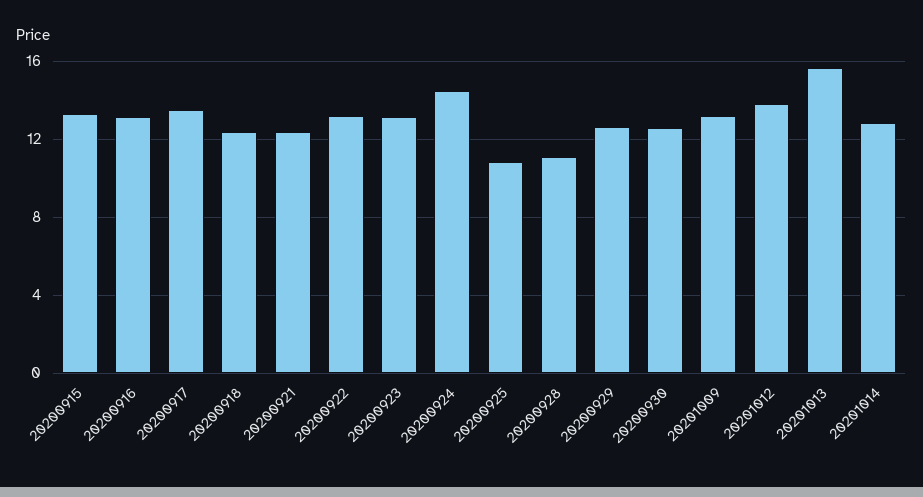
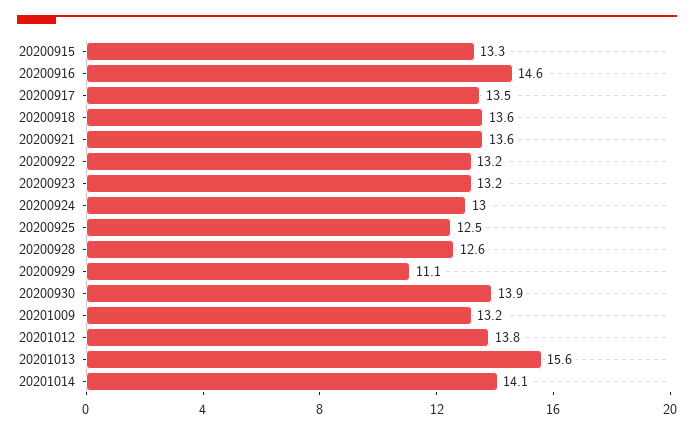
  {
    "20200915": 13.3,
-   "20200916": 13,
+   "20200916": 14.6,
    "20200917": 13.5,
-   "20200918": 12.5,
+   "20200918": 13.6,
-   "20200921": 12.5,
+   "20200921": 13.6,
    "20200922": 13.2,
    "20200923": 13.2,
-   "20200924": 14.5,
+   "20200924": 13,
-   "20200925": 11,
+   "20200925": 12.5,
-   "20200928": 11,
+   "20200928": 12.6,
-   "20200929": 12.5,
+   "20200929": 11.1,
-   "20200930": 12.5,
+   "20200930": 13.9,
    "20201009": 13.2,
    "20201012": 13.8,
    "20201013": 15.6,
-   "20201014": 13
+   "20201014": 14.1
  }

